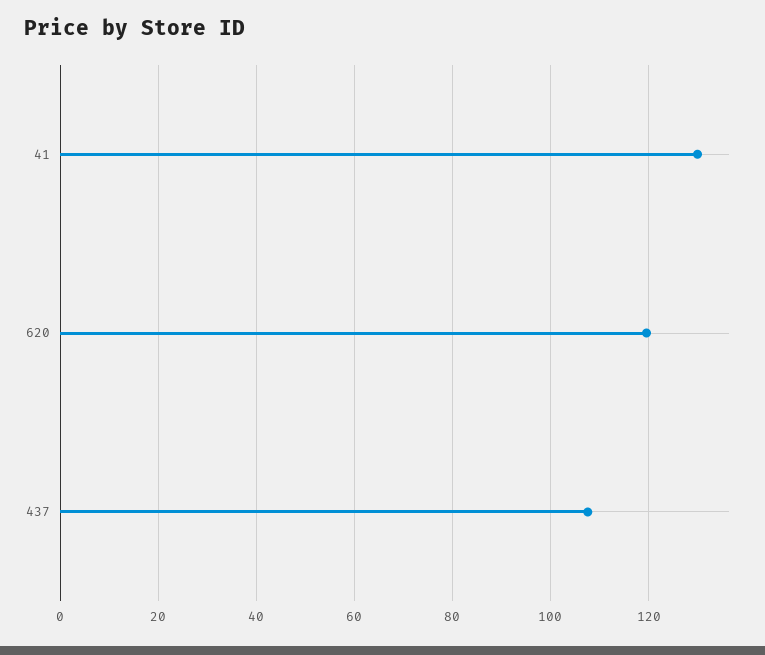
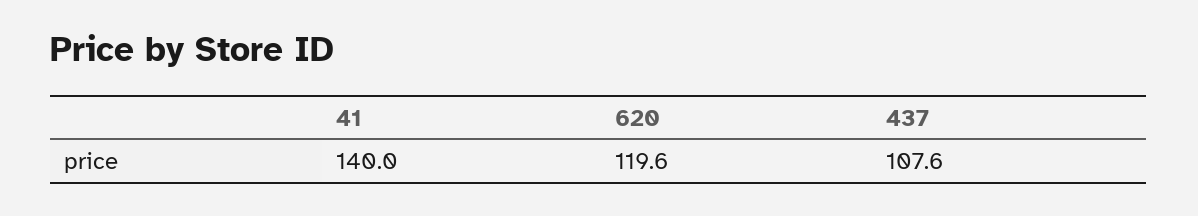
  {
-   "41": 130,
+   "41": 140,
    "620": 119.6,
    "437": 107.6
  }

